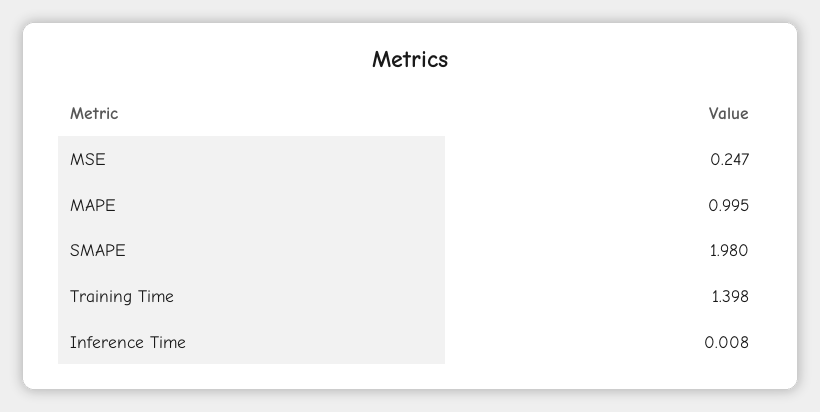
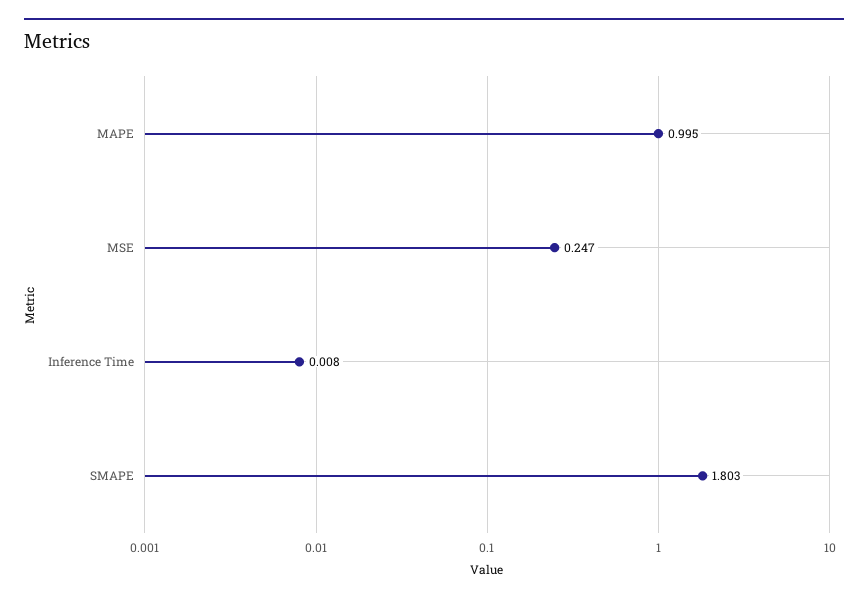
  {
    "MSE": 0.247,
    "MAPE": 0.995,
-   "SMAPE": 1.98,
+   "SMAPE": 1.803,
-   "Training Time": 1.398,
    "Inference Time": 0.008
  }

